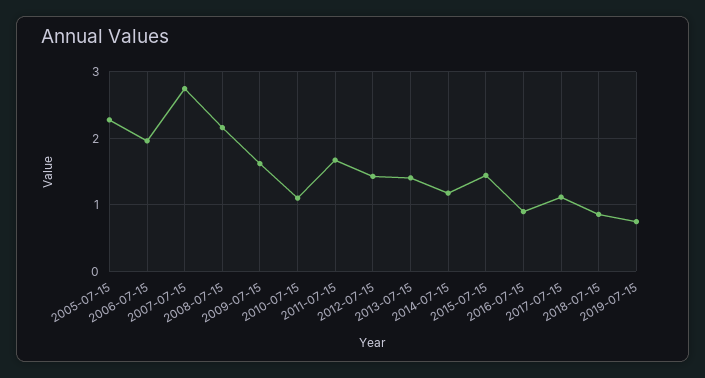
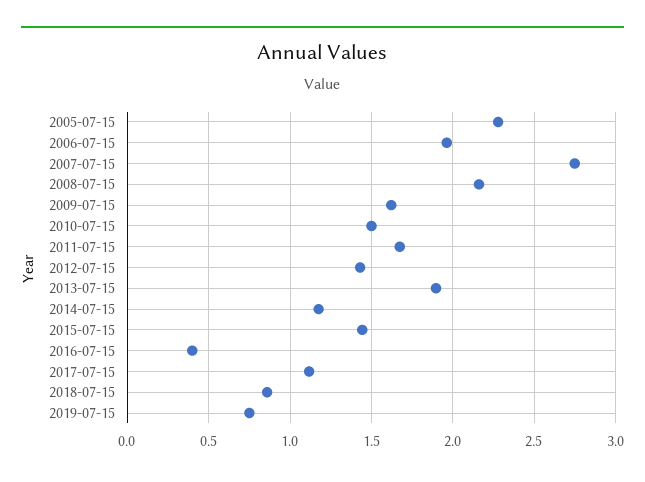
  {
    "2005-07-15": 2.3,
    "2006-07-15": 1.95,
    "2007-07-15": 2.75,
    "2008-07-15": 2.15,
    "2009-07-15": 1.6,
-   "2010-07-15": 1.1,
+   "2010-07-15": 1.5,
    "2011-07-15": 1.65,
    "2012-07-15": 1.45,
-   "2013-07-15": 1.4,
+   "2013-07-15": 1.9,
    "2014-07-15": 1.2,
    "2015-07-15": 1.45,
-   "2016-07-15": 0.9,
+   "2016-07-15": 0.4,
    "2017-07-15": 1.1,
    "2018-07-15": 0.85,
    "2019-07-15": 0.75
  }

